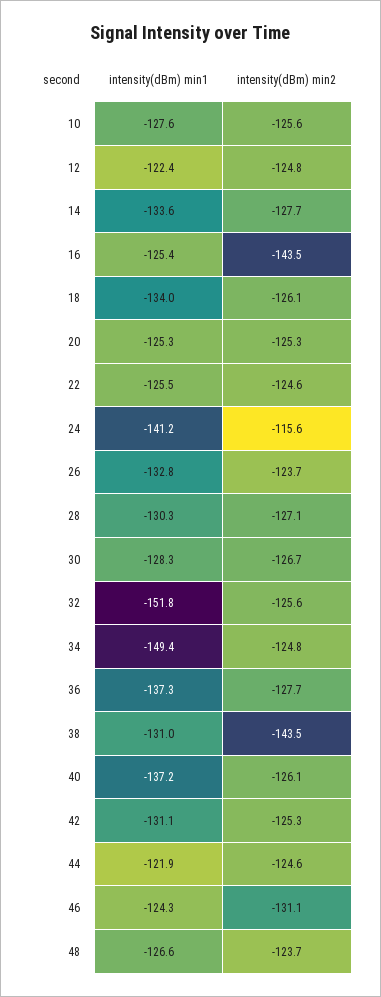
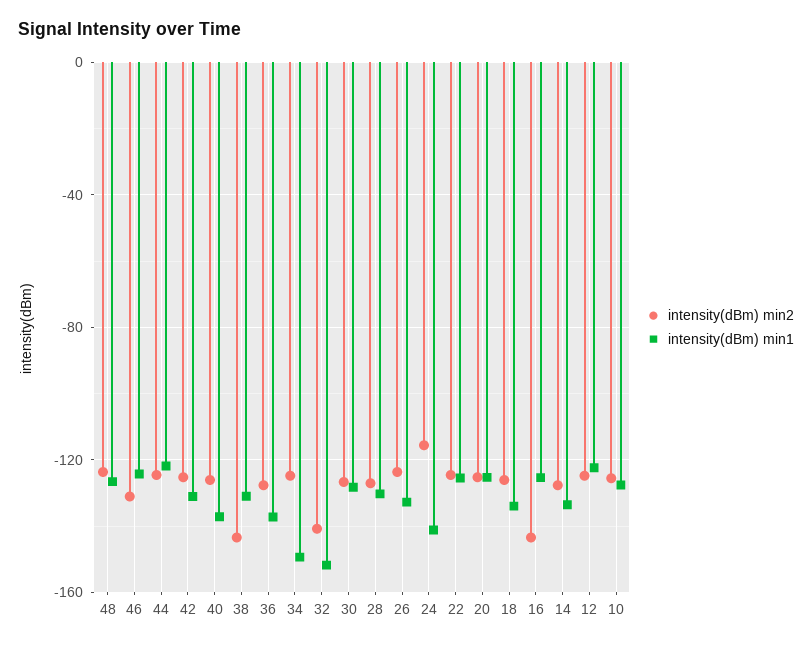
  {
    "intensity(dBm) min1": {
      "10": -127.6,
      "12": -122.4,
      "14": -133.6,
      "16": -125.4,
      "18": -134,
      "20": -125.3,
      "22": -125.5,
      "24": -141.2,
      "26": -132.8,
      "28": -130.3,
      "30": -128.3,
      "32": -151.8,
      "34": -149.4,
      "36": -137.3,
      "38": -131,
      "40": -137.2,
      "42": -131.1,
      "44": -121.9,
      "46": -124.3,
      "48": -126.6
    },
    "intensity(dBm) min2": {
      "10": -125.6,
      "12": -124.8,
      "14": -127.7,
      "16": -143.5,
      "18": -126.1,
      "20": -125.3,
      "22": -124.6,
      "24": -115.6,
      "26": -123.7,
      "28": -127.1,
      "30": -126.7,
-     "32": -125.6,
+     "32": -140,
      "34": -124.8,
      "36": -127.7,
      "38": -143.5,
      "40": -126.1,
      "42": -125.3,
      "44": -124.6,
      "46": -131.1,
      "48": -123.7
    }
  }

